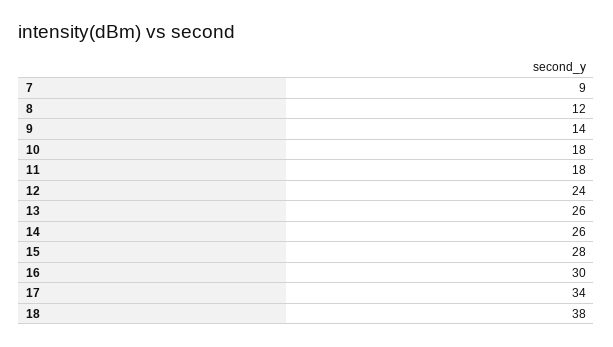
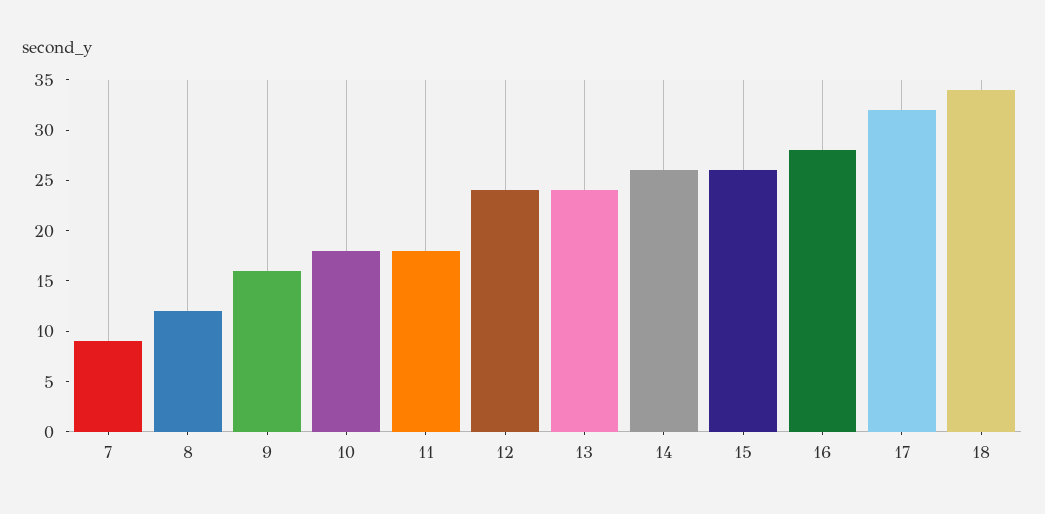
  {
    "7": 9,
    "8": 12,
-   "9": 14,
+   "9": 16,
    "10": 18,
    "11": 18,
    "12": 24,
-   "13": 26,
+   "13": 24,
    "14": 26,
-   "15": 28,
+   "15": 26,
-   "16": 30,
+   "16": 28,
-   "17": 34,
+   "17": 32,
-   "18": 38
+   "18": 34
  }

